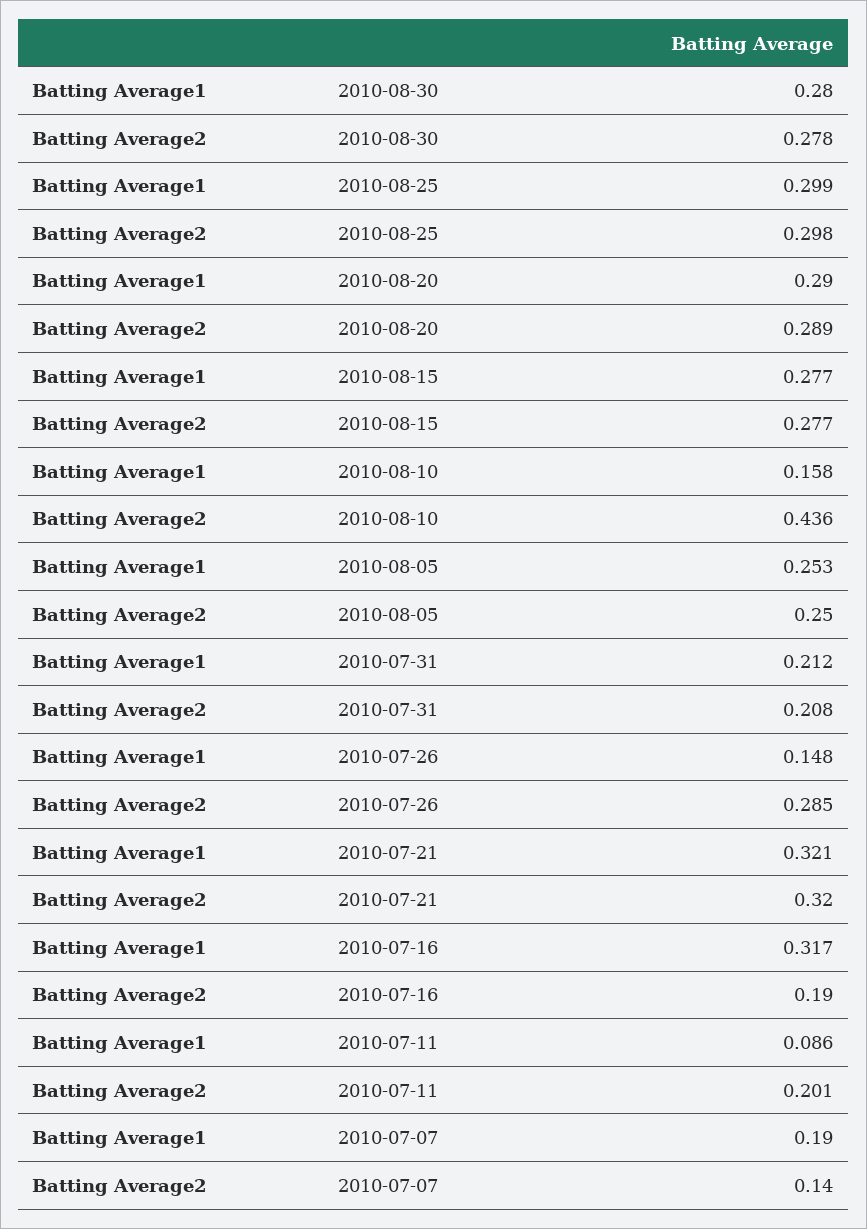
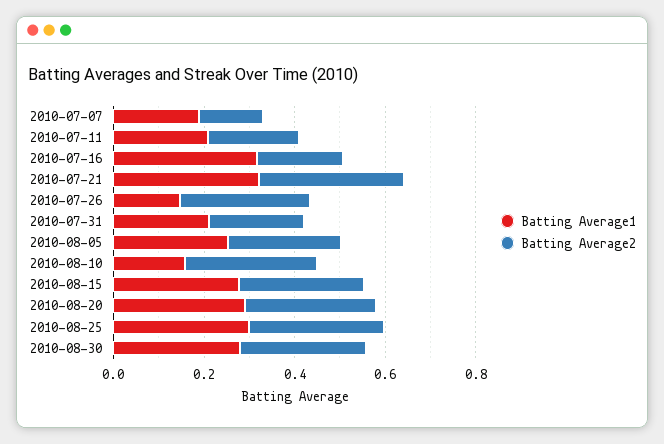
  {
    "Batting Average1": {
      "2010-08-30": 0.28,
      "2010-08-25": 0.299,
      "2010-08-20": 0.29,
      "2010-08-15": 0.277,
      "2010-08-10": 0.158,
      "2010-08-05": 0.253,
      "2010-07-31": 0.212,
      "2010-07-26": 0.148,
      "2010-07-21": 0.321,
      "2010-07-16": 0.317,
-     "2010-07-11": 0.086,
+     "2010-07-11": 0.2,
      "2010-07-07": 0.19
    },
    "Batting Average2": {
      "2010-08-30": 0.278,
      "2010-08-25": 0.298,
      "2010-08-20": 0.289,
      "2010-08-15": 0.277,
-     "2010-08-10": 0.436,
+     "2010-08-10": 0.3,
      "2010-08-05": 0.25,
      "2010-07-31": 0.208,
      "2010-07-26": 0.285,
      "2010-07-21": 0.32,
      "2010-07-16": 0.19,
      "2010-07-11": 0.201,
      "2010-07-07": 0.14
    }
  }

